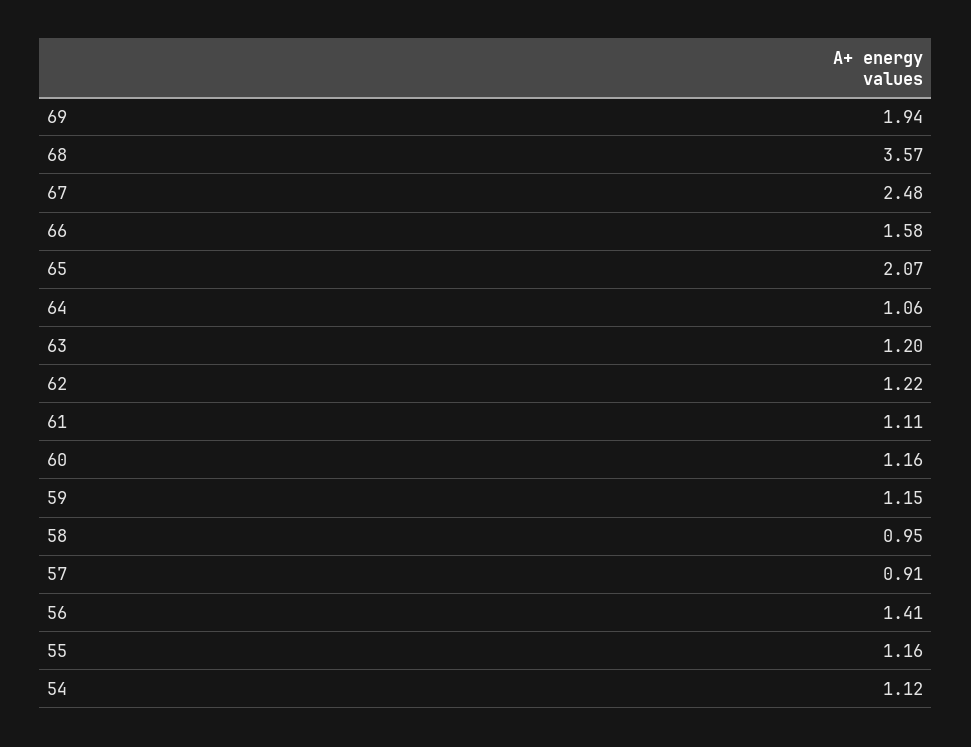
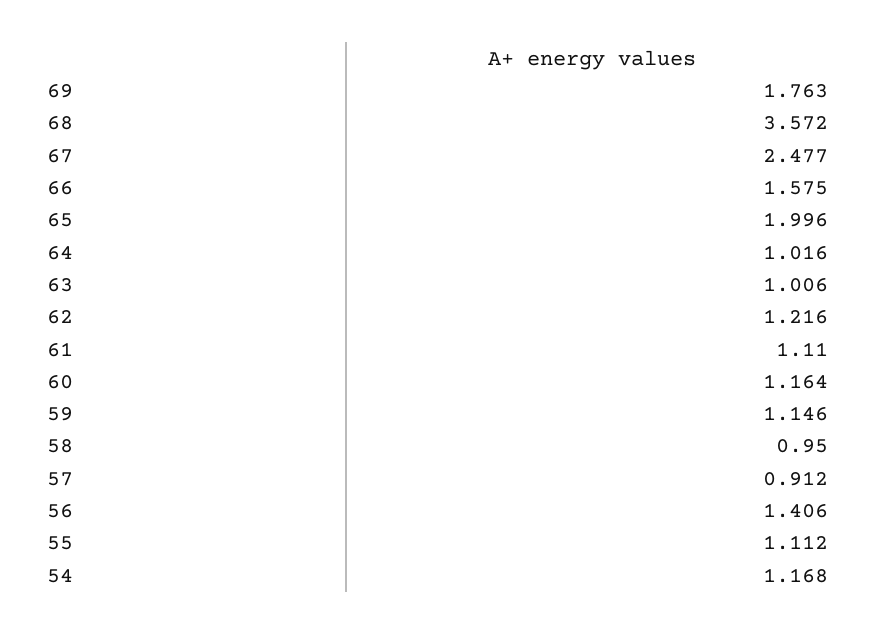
  {
-   "69": 1.94,
+   "69": 1.763,
    "68": 3.572,
    "67": 2.477,
    "66": 1.575,
-   "65": 2.07,
+   "65": 1.996,
-   "64": 1.06,
+   "64": 1.016,
-   "63": 1.2,
+   "63": 1.006,
    "62": 1.216,
    "61": 1.11,
    "60": 1.164,
    "59": 1.146,
    "58": 0.95,
    "57": 0.912,
    "56": 1.406,
-   "55": 1.16,
+   "55": 1.112,
-   "54": 1.12
+   "54": 1.168
  }

